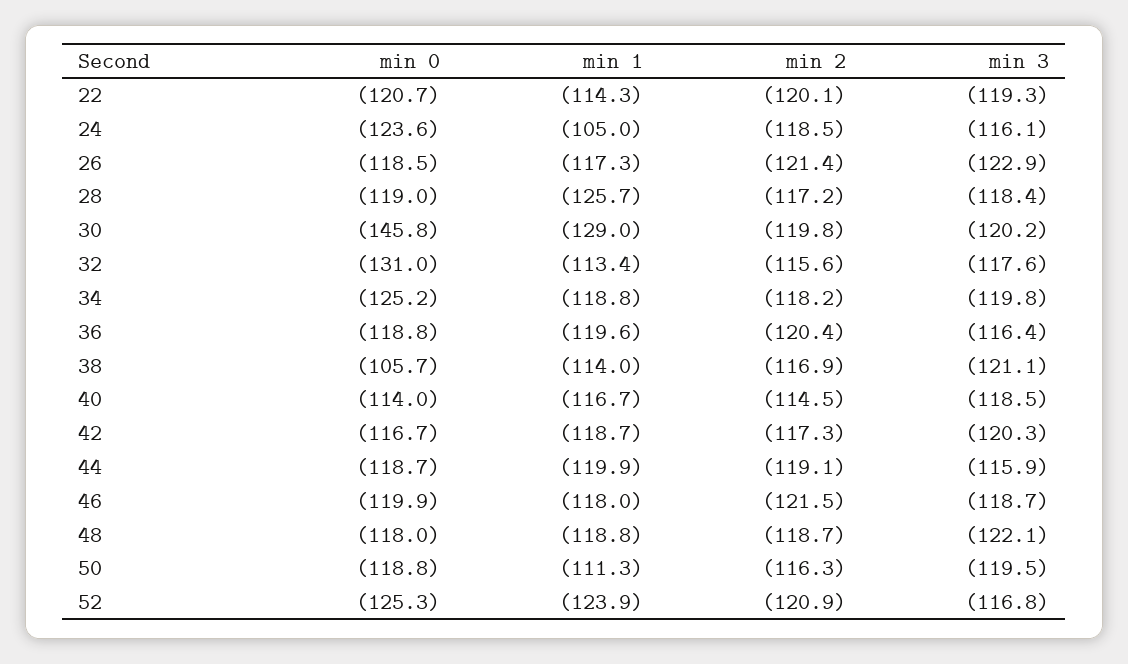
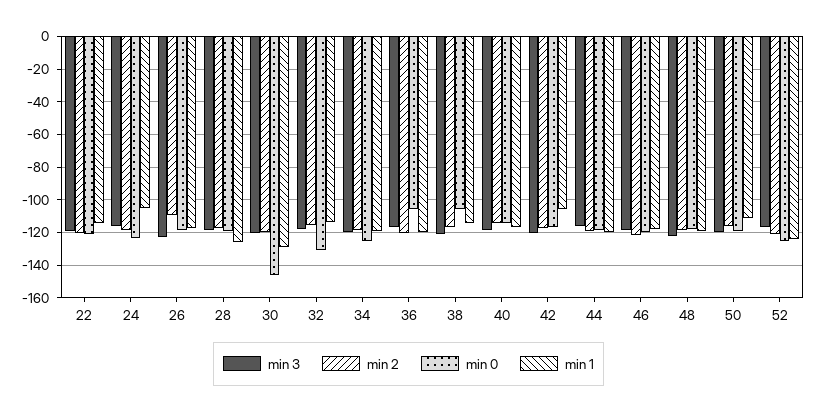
  {
    "min 0": {
      "22": -120.7,
      "24": -123.6,
      "26": -118.5,
      "28": -119,
      "30": -145.8,
      "32": -131,
      "34": -125.2,
-     "36": -118.8,
+     "36": -105,
      "38": -105.7,
      "40": -114,
      "42": -116.7,
      "44": -118.7,
      "46": -119.9,
      "48": -118,
      "50": -118.8,
      "52": -125.3
    },
    "min 1": {
      "22": -114.3,
      "24": -105,
      "26": -117.3,
      "28": -125.7,
      "30": -129,
      "32": -113.4,
      "34": -118.8,
      "36": -119.6,
      "38": -114,
      "40": -116.7,
-     "42": -118.7,
+     "42": -105,
      "44": -119.9,
      "46": -118,
      "48": -118.8,
      "50": -111.3,
      "52": -123.9
    },
    "min 2": {
      "22": -120.1,
      "24": -118.5,
-     "26": -121.4,
+     "26": -110,
      "28": -117.2,
      "30": -119.8,
      "32": -115.6,
      "34": -118.2,
      "36": -120.4,
      "38": -116.9,
      "40": -114.5,
      "42": -117.3,
      "44": -119.1,
      "46": -121.5,
      "48": -118.7,
      "50": -116.3,
      "52": -120.9
    },
    "min 3": {
      "22": -119.3,
      "24": -116.1,
      "26": -122.9,
      "28": -118.4,
      "30": -120.2,
      "32": -117.6,
      "34": -119.8,
      "36": -116.4,
      "38": -121.1,
      "40": -118.5,
      "42": -120.3,
      "44": -115.9,
      "46": -118.7,
      "48": -122.1,
      "50": -119.5,
      "52": -116.8
    }
  }

